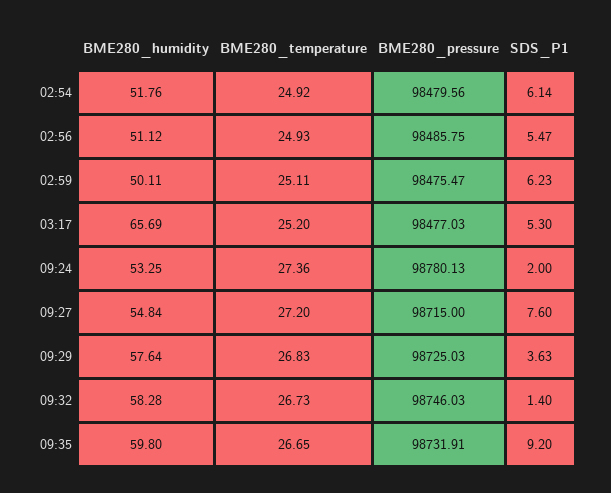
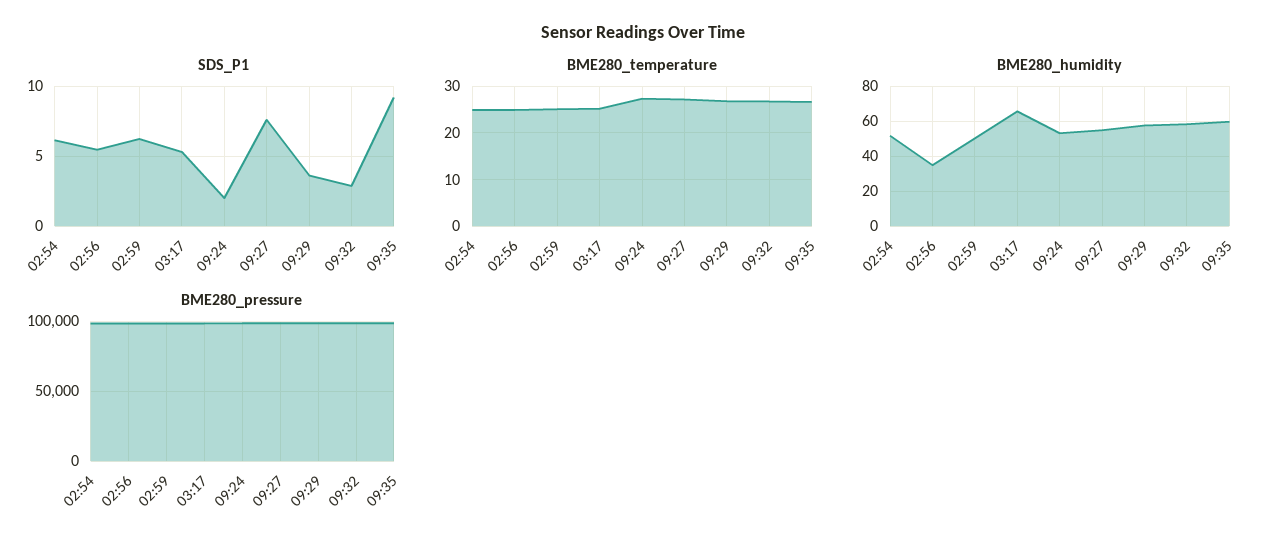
  {
    "BME280_humidity": {
      "02:54": 51.76,
-     "02:56": 51.12,
+     "02:56": 35,
      "02:59": 50.11,
      "03:17": 65.69,
      "09:24": 53.25,
      "09:27": 54.84,
      "09:29": 57.64,
      "09:32": 58.28,
      "09:35": 59.8
    },
    "BME280_temperature": {
      "02:54": 24.92,
      "02:56": 24.93,
      "02:59": 25.11,
      "03:17": 25.2,
      "09:24": 27.36,
      "09:27": 27.2,
      "09:29": 26.83,
      "09:32": 26.73,
      "09:35": 26.65
    },
    "BME280_pressure": {
      "02:54": 98479.56,
      "02:56": 98485.75,
      "02:59": 98475.47,
      "03:17": 98477.03,
      "09:24": 98780.13,
      "09:27": 98715,
      "09:29": 98725.03,
      "09:32": 98746.03,
      "09:35": 98731.91
    },
    "SDS_P1": {
      "02:54": 6.14,
      "02:56": 5.47,
      "02:59": 6.23,
      "03:17": 5.3,
      "09:24": 2,
      "09:27": 7.6,
      "09:29": 3.63,
-     "09:32": 1.4,
+     "09:32": 3,
      "09:35": 9.2
    }
  }

